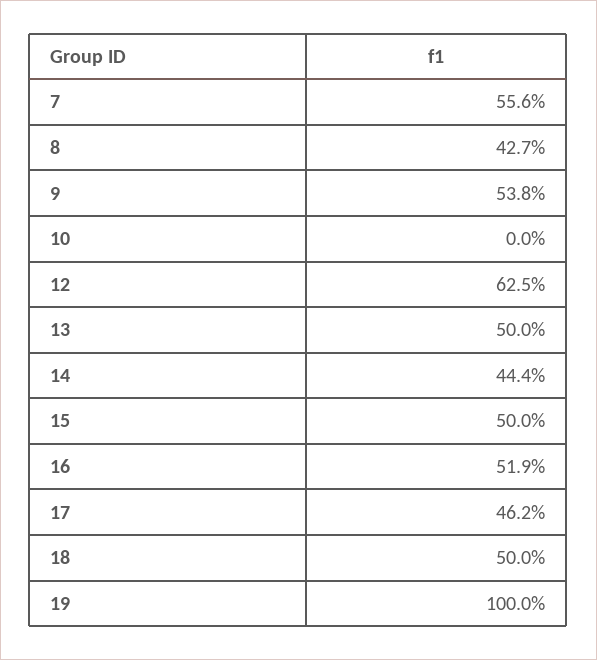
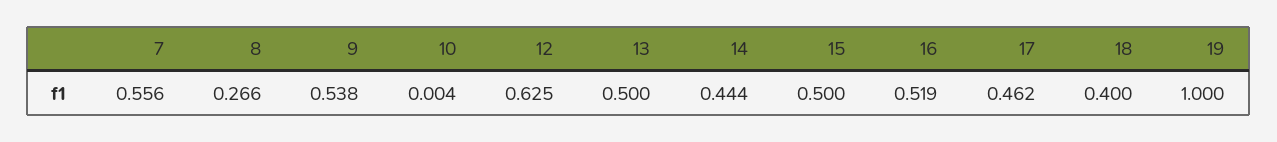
  {
    "7": 0.556,
-   "8": 0.427,
+   "8": 0.266,
    "9": 0.538,
-   "10": 0,
+   "10": 0.004,
    "12": 0.625,
    "13": 0.5,
    "14": 0.444,
    "15": 0.5,
    "16": 0.519,
    "17": 0.462,
-   "18": 0.5,
+   "18": 0.4,
    "19": 1
  }

